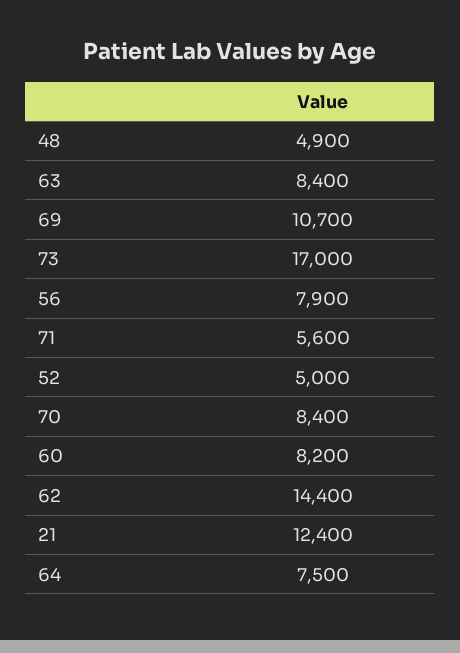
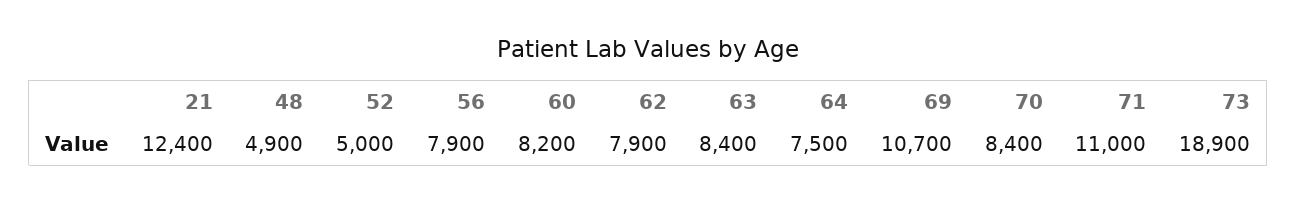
  {
    "48": 4900,
    "63": 8400,
    "69": 10700,
-   "73": 17000,
+   "73": 18900,
    "56": 7900,
-   "71": 5600,
+   "71": 11000,
    "52": 5000,
    "70": 8400,
    "60": 8200,
-   "62": 14400,
+   "62": 7900,
    "21": 12400,
    "64": 7500
  }

